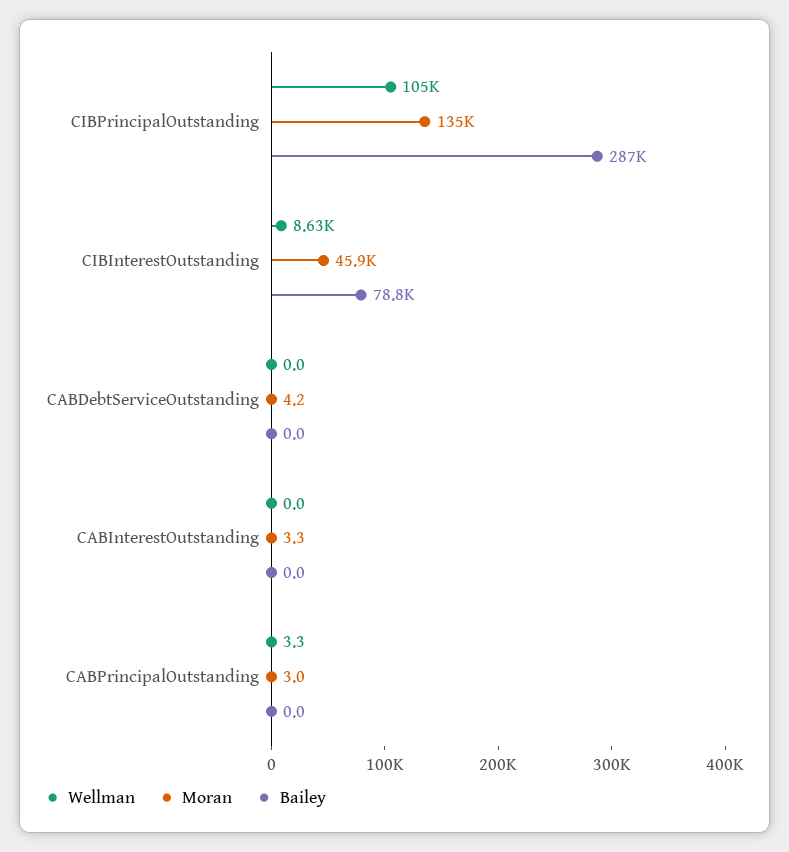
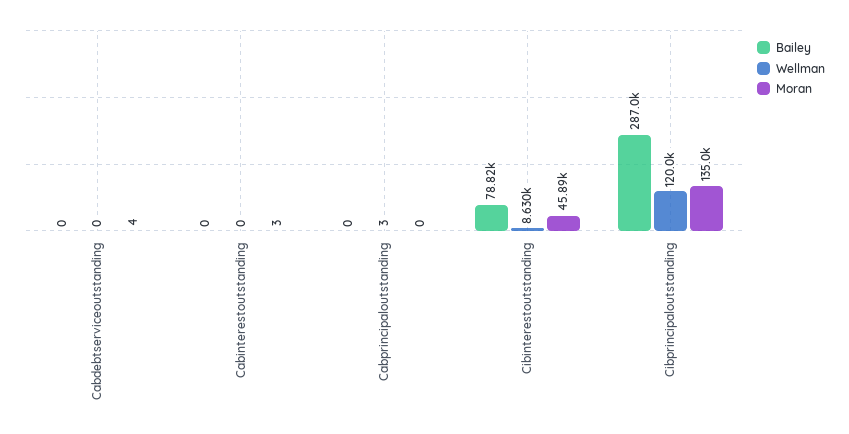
  {
    "Wellman": {
-     "CIBPrincipalOutstanding": 105000,
+     "CIBPrincipalOutstanding": 120000,
      "CIBInterestOutstanding": 8630,
      "CABDebtServiceOutstanding": 0,
      "CABInterestOutstanding": 0,
      "CABPrincipalOutstanding": 3.3
    },
    "Moran": {
      "CIBPrincipalOutstanding": 135000,
      "CIBInterestOutstanding": 45890,
      "CABDebtServiceOutstanding": 4.2,
      "CABInterestOutstanding": 3.3,
-     "CABPrincipalOutstanding": 3
+     "CABPrincipalOutstanding": 0
    },
    "Bailey": {
      "CIBPrincipalOutstanding": 287000,
      "CIBInterestOutstanding": 78820,
      "CABDebtServiceOutstanding": 0,
      "CABInterestOutstanding": 0,
      "CABPrincipalOutstanding": 0
    }
  }

